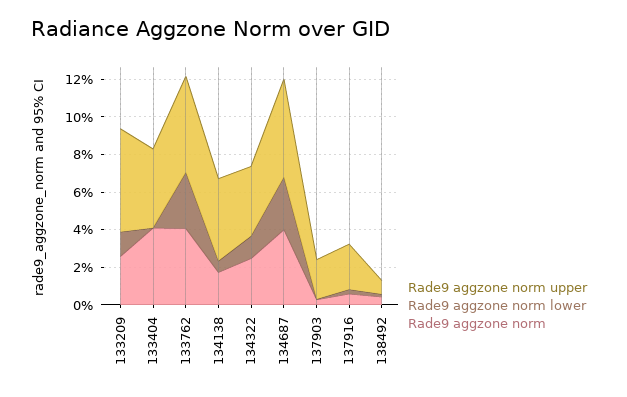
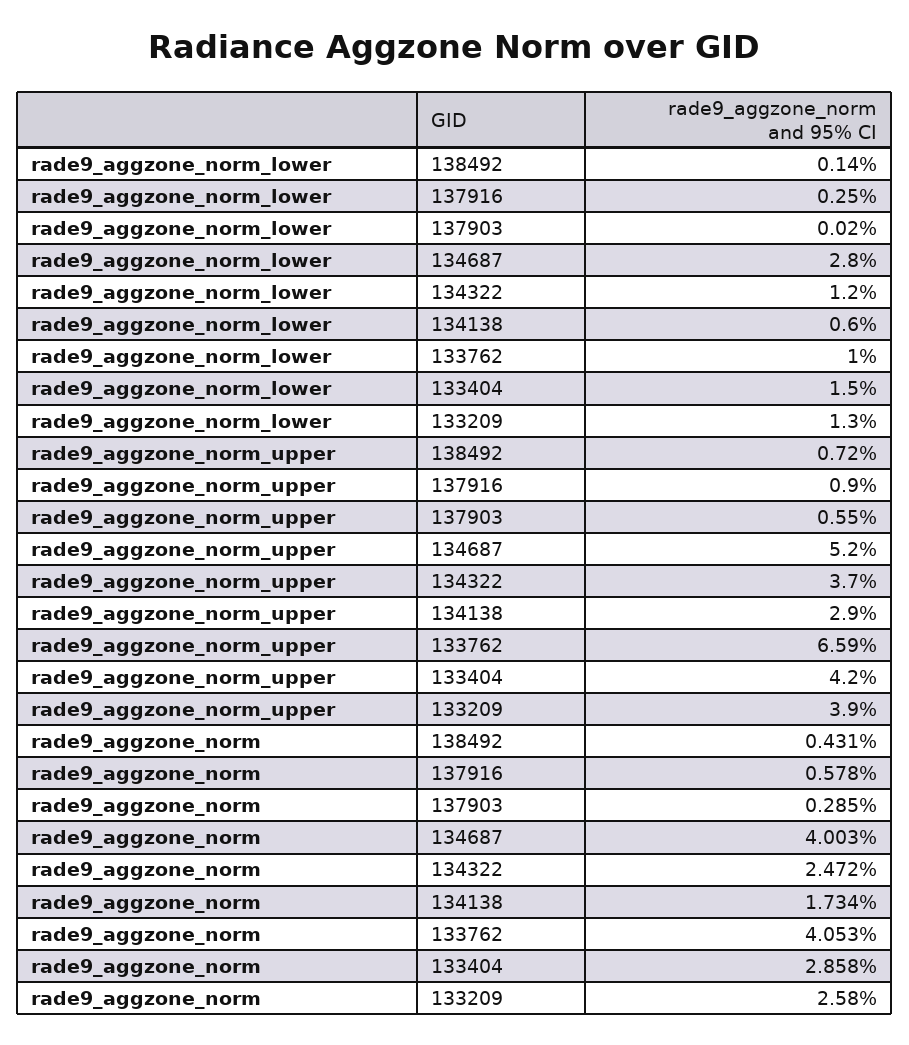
  {
    "Rade9 aggzone norm upper": {
-     "133209": 5.5,
+     "133209": 3.9,
      "133404": 4.2,
-     "133762": 5,
+     "133762": 6.59,
-     "134138": 4.5,
+     "134138": 2.9,
      "134322": 3.7,
      "134687": 5.2,
-     "137903": 2,
+     "137903": 0.55,
-     "137916": 2.5,
+     "137916": 0.9,
      "138492": 0.72
    },
    "Rade9 aggzone norm lower": {
      "133209": 1.3,
-     "133404": 0,
+     "133404": 1.5,
-     "133762": 3,
+     "133762": 1,
      "134138": 0.6,
      "134322": 1.2,
      "134687": 2.8,
      "137903": 0.02,
      "137916": 0.25,
      "138492": 0.14
    },
    "Rade9 aggzone norm": {
      "133209": 2.58,
-     "133404": 4,
+     "133404": 2.858,
      "133762": 4.053,
      "134138": 1.734,
      "134322": 2.472,
      "134687": 4.003,
      "137903": 0.285,
      "137916": 0.578,
      "138492": 0.431
    }
  }

